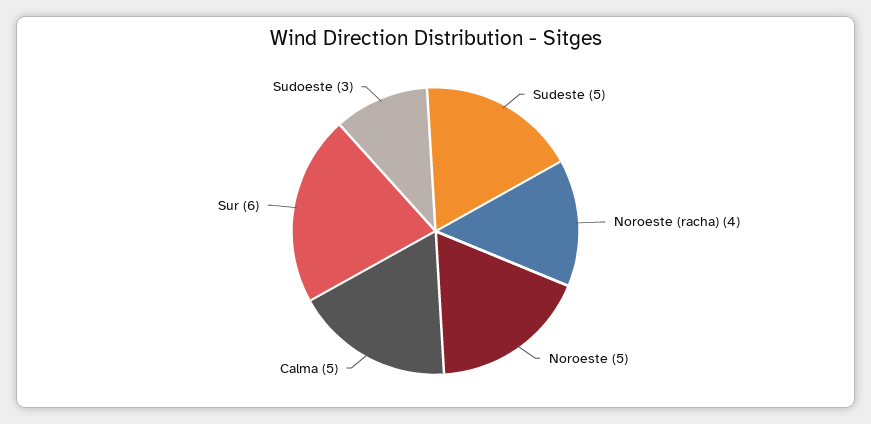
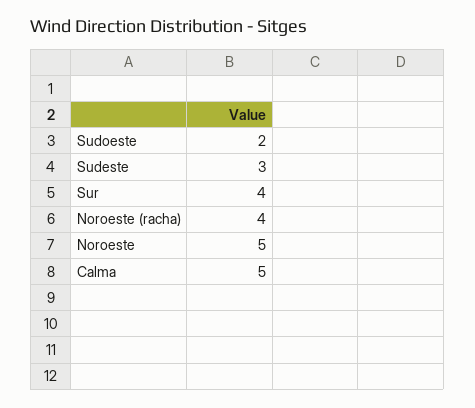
  {
-   "Sudeste": 5,
+   "Sudeste": 3,
    "Noroeste (racha)": 4,
    "Noroeste": 5,
    "Calma": 5,
-   "Sur": 6,
+   "Sur": 4,
-   "Sudoeste": 3
+   "Sudoeste": 2
  }

